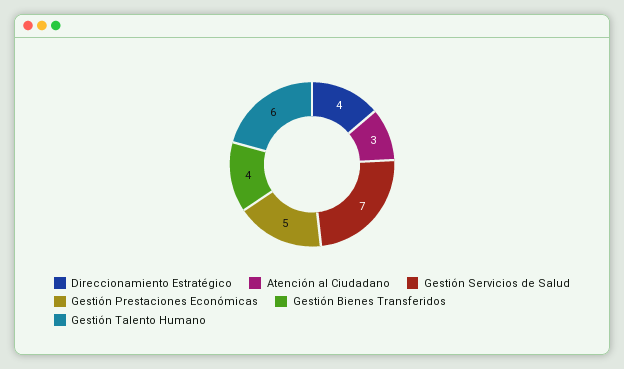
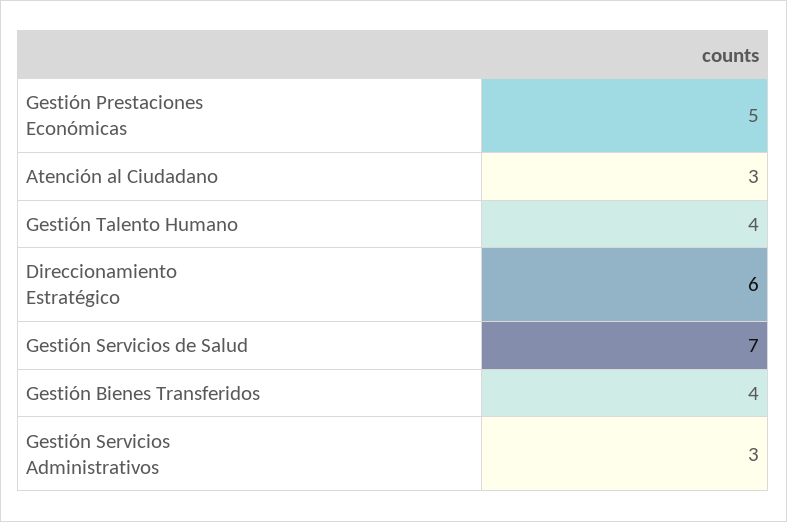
  {
-   "Direccionamiento Estratégico": 4,
+   "Direccionamiento Estratégico": 6,
    "Atención al Ciudadano": 3,
    "Gestión Servicios de Salud": 7,
    "Gestión Prestaciones Económicas": 5,
    "Gestión Bienes Transferidos": 4,
-   "Gestión Talento Humano": 6
+   "Gestión Talento Humano": 4,
+   "Gestión Servicios Administrativos": 3
  }

